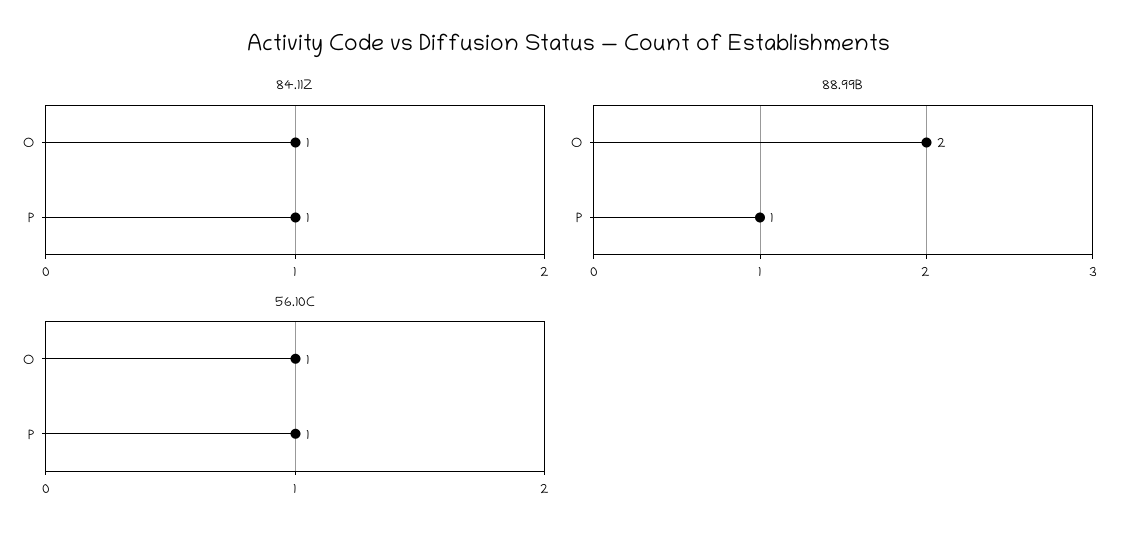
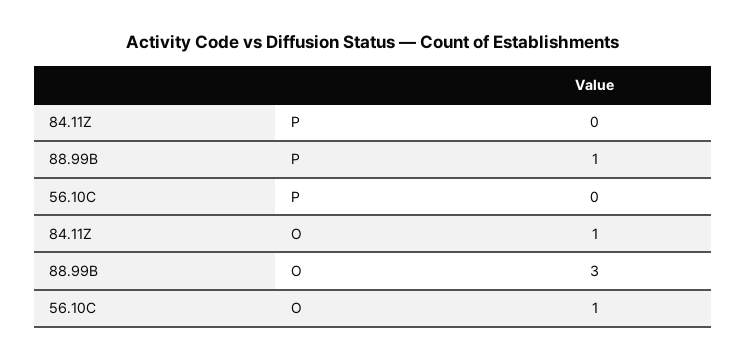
  {
    "84.11Z": {
      "O": 1,
-     "P": 1
+     "P": 0
    },
    "88.99B": {
-     "O": 2,
+     "O": 3,
      "P": 1
    },
    "56.10C": {
      "O": 1,
-     "P": 1
+     "P": 0
    }
  }

